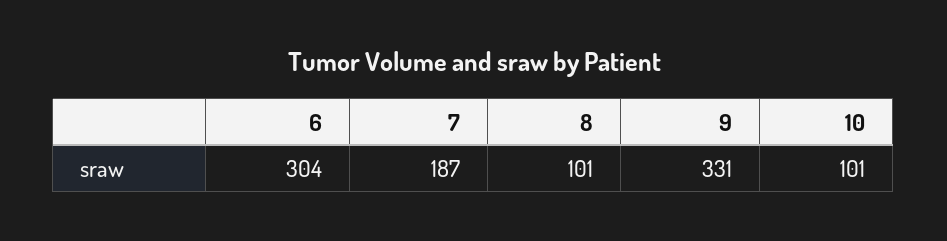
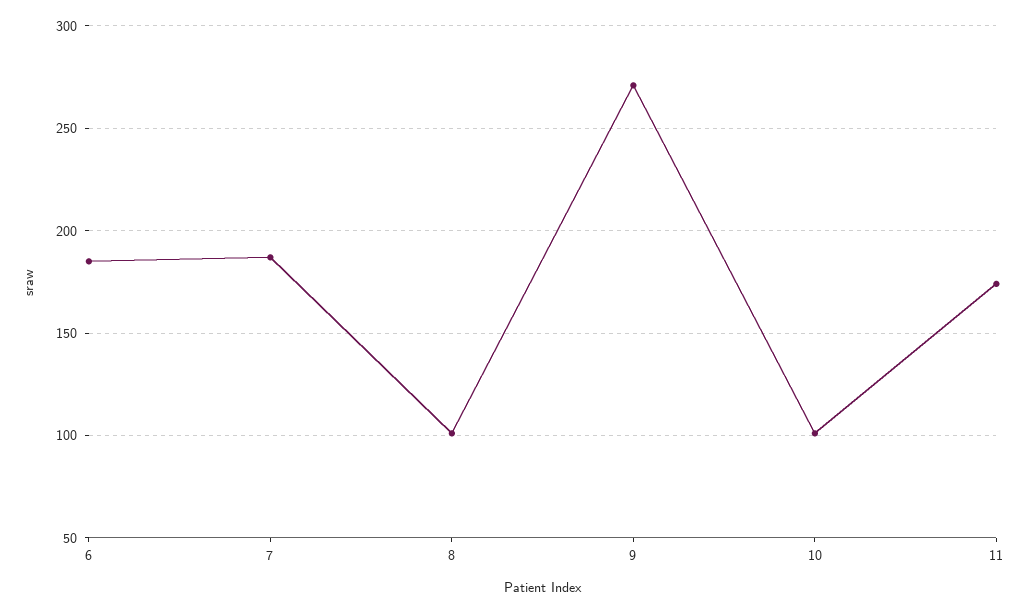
  {
-   "6": 304,
+   "6": 185,
    "7": 187,
    "8": 101,
-   "9": 331,
+   "9": 270,
-   "10": 101
+   "10": 101,
+   "11": 175
  }

